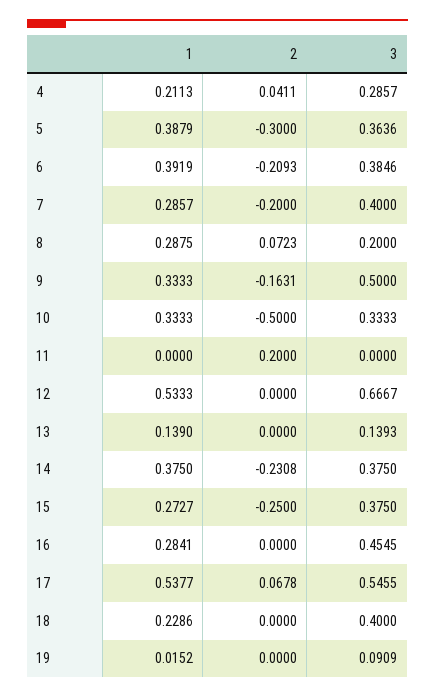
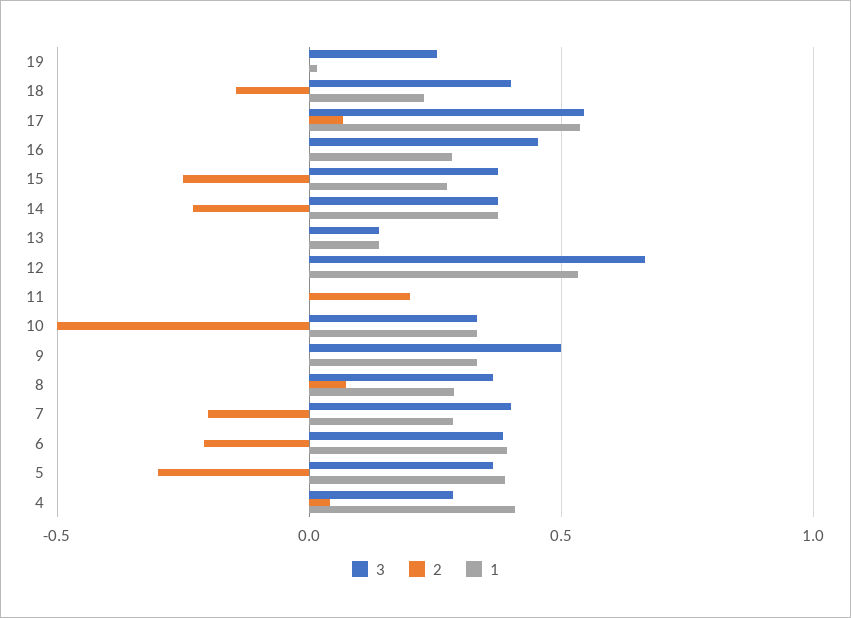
  {
    "1": {
-     "4": 0.2113,
+     "4": 0.4,
      "5": 0.3879,
      "6": 0.3919,
      "7": 0.2857,
      "8": 0.2875,
      "9": 0.3333,
      "10": 0.3333,
      "11": 0,
      "12": 0.5333,
      "13": 0.139,
      "14": 0.375,
      "15": 0.2727,
      "16": 0.2841,
      "17": 0.5377,
      "18": 0.2286,
      "19": 0.0152
    },
    "2": {
      "4": 0.0411,
      "5": -0.3,
      "6": -0.2093,
      "7": -0.2,
      "8": 0.0723,
-     "9": -0.1631,
+     "9": 0,
      "10": -0.5,
      "11": 0.2,
      "12": 0,
      "13": 0,
      "14": -0.2308,
      "15": -0.25,
      "16": 0,
      "17": 0.0678,
-     "18": 0,
+     "18": -0.15,
      "19": 0
    },
    "3": {
      "4": 0.2857,
      "5": 0.3636,
      "6": 0.3846,
      "7": 0.4,
-     "8": 0.2,
+     "8": 0.35,
      "9": 0.5,
      "10": 0.3333,
      "11": 0,
      "12": 0.6667,
      "13": 0.1393,
      "14": 0.375,
      "15": 0.375,
      "16": 0.4545,
      "17": 0.5455,
      "18": 0.4,
-     "19": 0.0909
+     "19": 0.25
    }
  }

